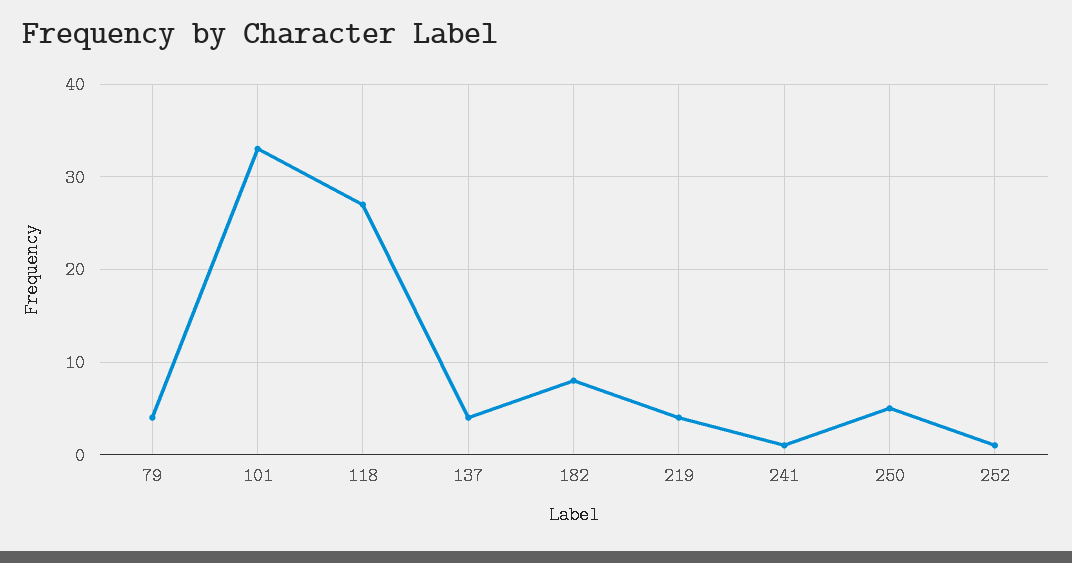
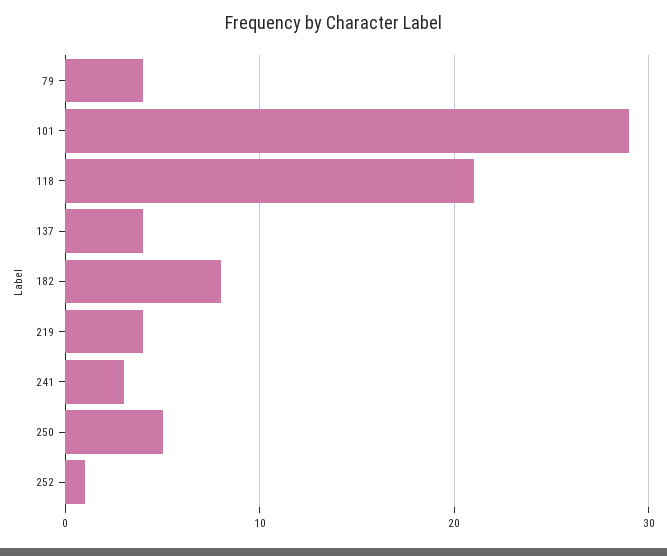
  {
    "79": 4,
-   "101": 33,
+   "101": 29,
-   "118": 27,
+   "118": 21,
    "137": 4,
    "182": 8,
    "219": 4,
-   "241": 1,
+   "241": 3,
    "250": 5,
    "252": 1
  }

